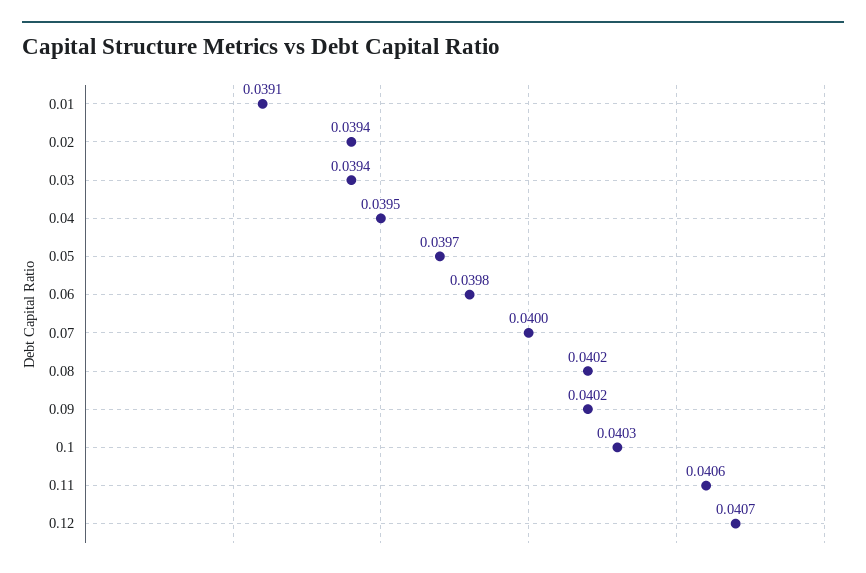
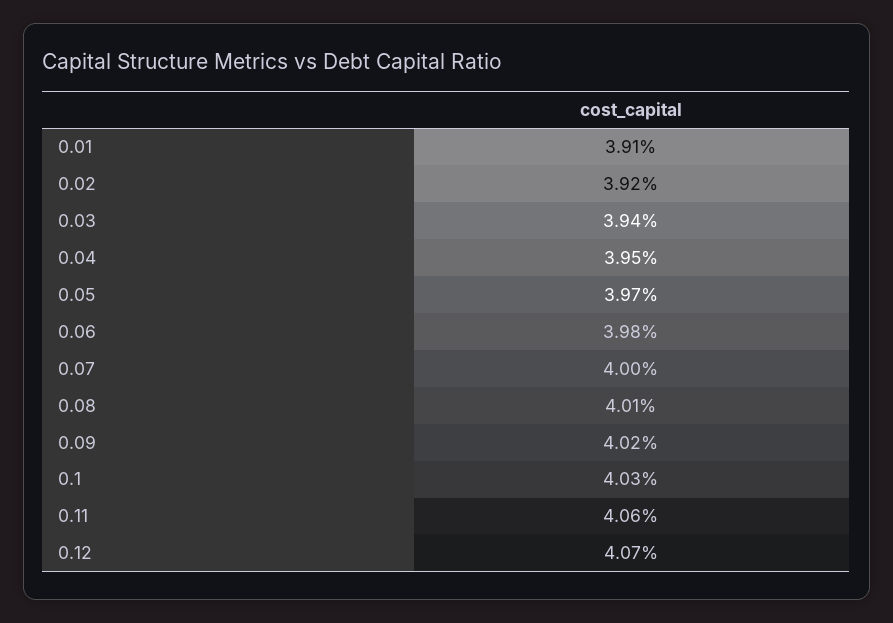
  {
    "0.01": 0.0391,
-   "0.02": 0.0394,
+   "0.02": 0.0392,
    "0.03": 0.0394,
    "0.04": 0.0395,
    "0.05": 0.0397,
    "0.06": 0.0398,
    "0.07": 0.04,
-   "0.08": 0.0402,
+   "0.08": 0.0401,
    "0.09": 0.0402,
    "0.1": 0.0403,
    "0.11": 0.0406,
    "0.12": 0.0407
  }

